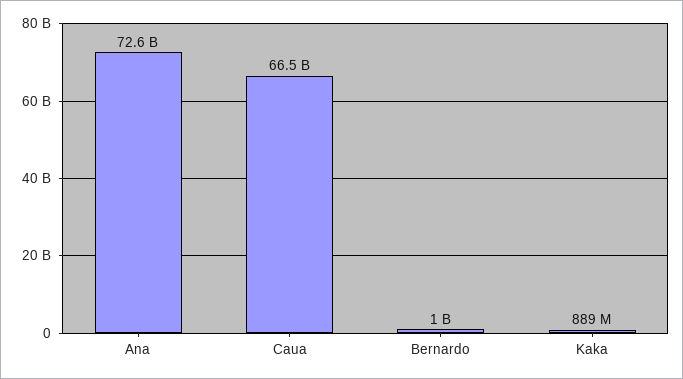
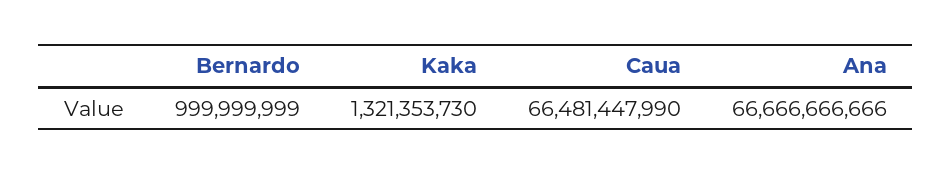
  {
-   "Ana": 72600000000,
+   "Ana": 66666666666,
    "Caua": 66481447990,
    "Bernardo": 999999999,
-   "Kaka": 889000000
+   "Kaka": 1321353730
  }

